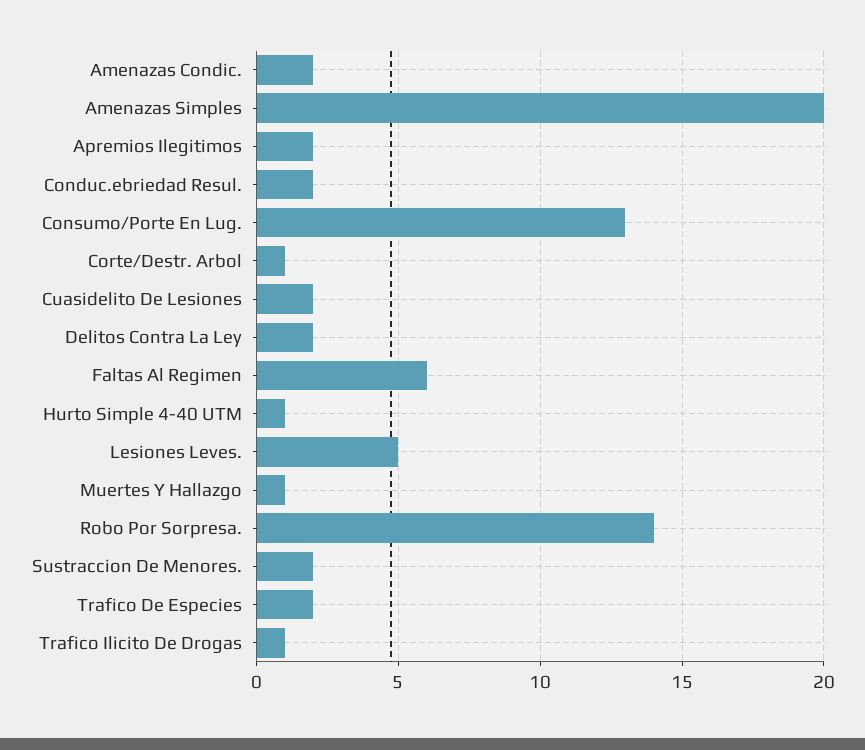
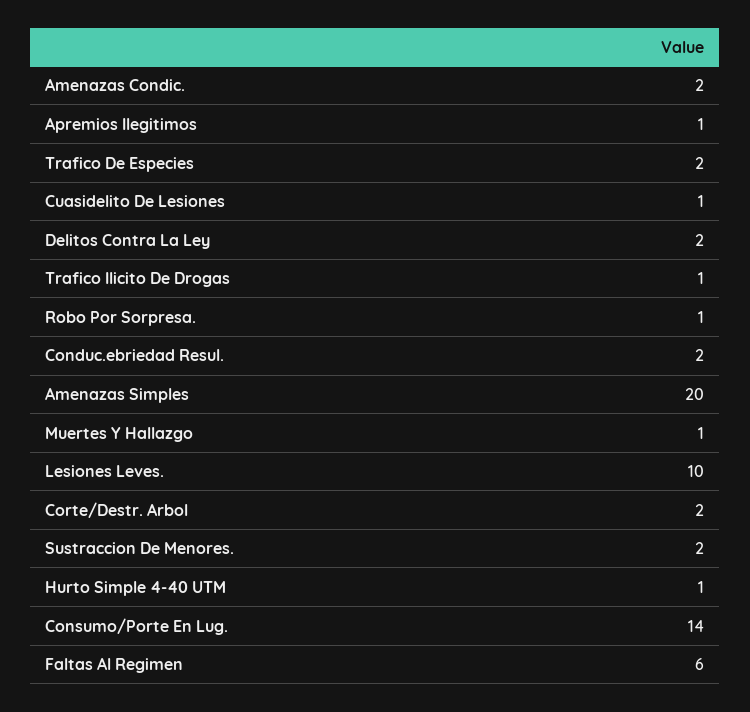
  {
    "Amenazas Condic.": 2,
    "Amenazas Simples": 20,
-   "Apremios Ilegitimos": 2,
+   "Apremios Ilegitimos": 1,
    "Conduc.ebriedad Resul.": 2,
-   "Consumo/Porte En Lug.": 13,
+   "Consumo/Porte En Lug.": 14,
-   "Corte/Destr. Arbol": 1,
+   "Corte/Destr. Arbol": 2,
-   "Cuasidelito De Lesiones": 2,
+   "Cuasidelito De Lesiones": 1,
    "Delitos Contra La Ley": 2,
    "Faltas Al Regimen": 6,
    "Hurto Simple 4-40 UTM": 1,
-   "Lesiones Leves.": 5,
+   "Lesiones Leves.": 10,
    "Muertes Y Hallazgo": 1,
-   "Robo Por Sorpresa.": 14,
+   "Robo Por Sorpresa.": 1,
    "Sustraccion De Menores.": 2,
    "Trafico De Especies": 2,
    "Trafico Ilicito De Drogas": 1
  }

